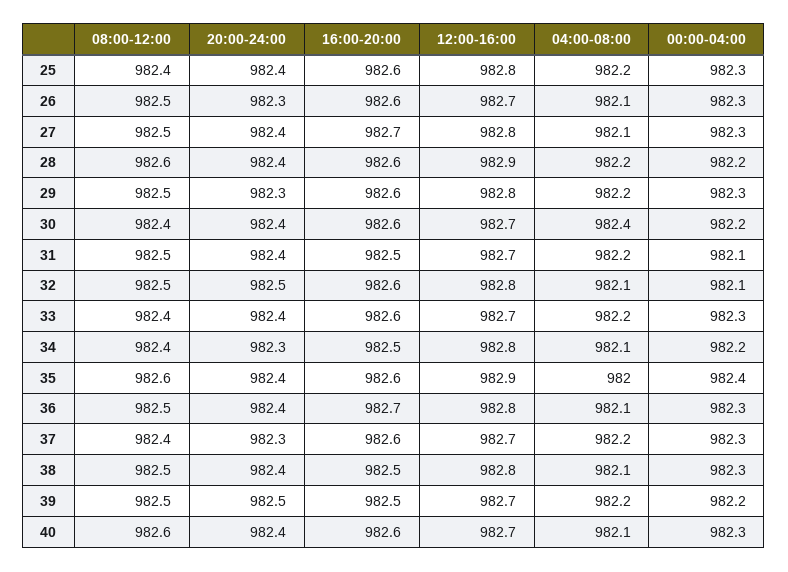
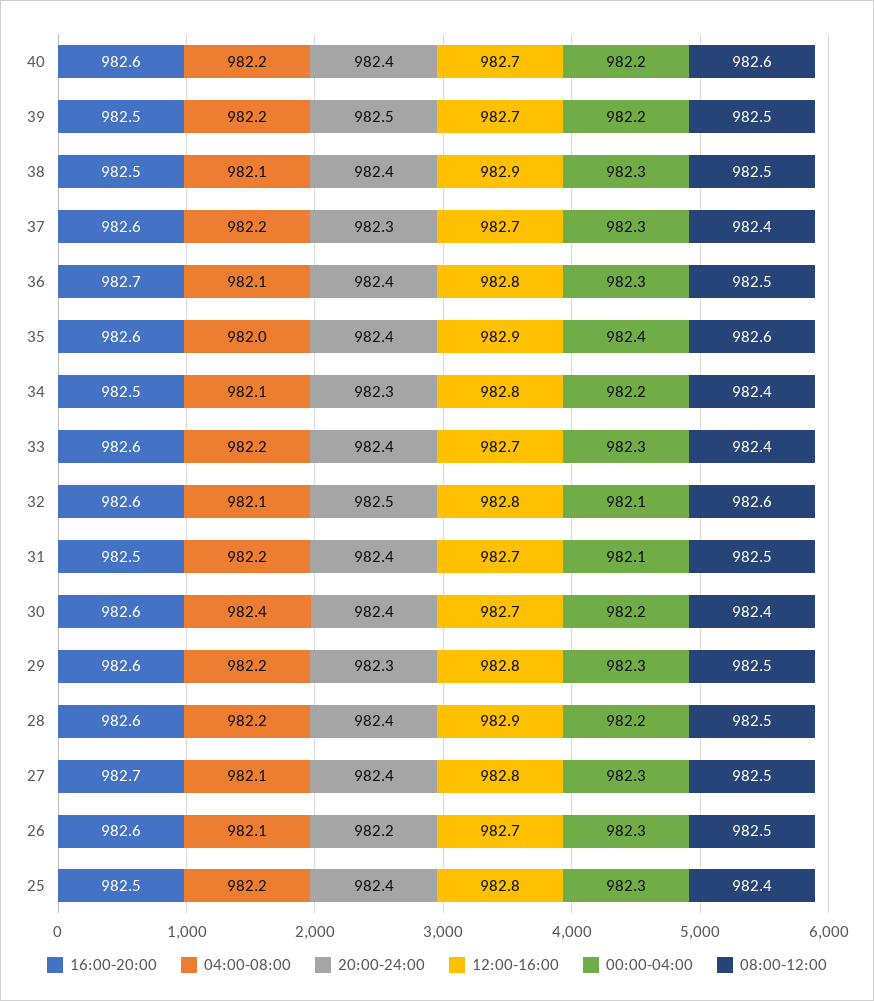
  {
    "08:00-12:00": {
      "25": 982.4,
      "26": 982.5,
      "27": 982.5,
-     "28": 982.6,
+     "28": 982.5,
      "29": 982.5,
      "30": 982.4,
      "31": 982.5,
-     "32": 982.5,
+     "32": 982.6,
      "33": 982.4,
      "34": 982.4,
      "35": 982.6,
      "36": 982.5,
      "37": 982.4,
      "38": 982.5,
      "39": 982.5,
      "40": 982.6
    },
    "20:00-24:00": {
      "25": 982.4,
-     "26": 982.3,
+     "26": 982.2,
      "27": 982.4,
      "28": 982.4,
      "29": 982.3,
      "30": 982.4,
      "31": 982.4,
      "32": 982.5,
      "33": 982.4,
      "34": 982.3,
      "35": 982.4,
      "36": 982.4,
      "37": 982.3,
      "38": 982.4,
      "39": 982.5,
      "40": 982.4
    },
    "16:00-20:00": {
-     "25": 982.6,
+     "25": 982.5,
      "26": 982.6,
      "27": 982.7,
      "28": 982.6,
      "29": 982.6,
      "30": 982.6,
      "31": 982.5,
      "32": 982.6,
      "33": 982.6,
      "34": 982.5,
      "35": 982.6,
      "36": 982.7,
      "37": 982.6,
      "38": 982.5,
      "39": 982.5,
      "40": 982.6
    },
    "12:00-16:00": {
      "25": 982.8,
      "26": 982.7,
      "27": 982.8,
      "28": 982.9,
      "29": 982.8,
      "30": 982.7,
      "31": 982.7,
      "32": 982.8,
      "33": 982.7,
      "34": 982.8,
      "35": 982.9,
      "36": 982.8,
      "37": 982.7,
-     "38": 982.8,
+     "38": 982.9,
      "39": 982.7,
      "40": 982.7
    },
    "04:00-08:00": {
      "25": 982.2,
      "26": 982.1,
      "27": 982.1,
      "28": 982.2,
      "29": 982.2,
      "30": 982.4,
      "31": 982.2,
      "32": 982.1,
      "33": 982.2,
      "34": 982.1,
      "35": 982,
      "36": 982.1,
      "37": 982.2,
      "38": 982.1,
      "39": 982.2,
-     "40": 982.1
+     "40": 982.2
    },
    "00:00-04:00": {
      "25": 982.3,
      "26": 982.3,
      "27": 982.3,
      "28": 982.2,
      "29": 982.3,
      "30": 982.2,
      "31": 982.1,
      "32": 982.1,
      "33": 982.3,
      "34": 982.2,
      "35": 982.4,
      "36": 982.3,
      "37": 982.3,
      "38": 982.3,
      "39": 982.2,
-     "40": 982.3
+     "40": 982.2
    }
  }

